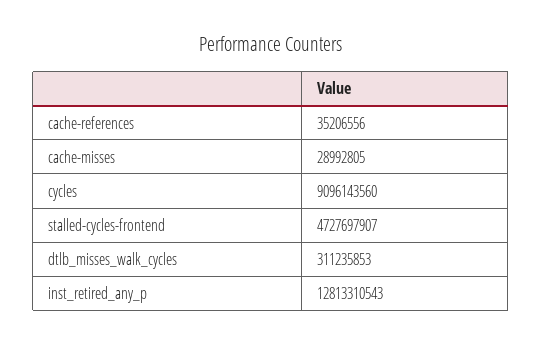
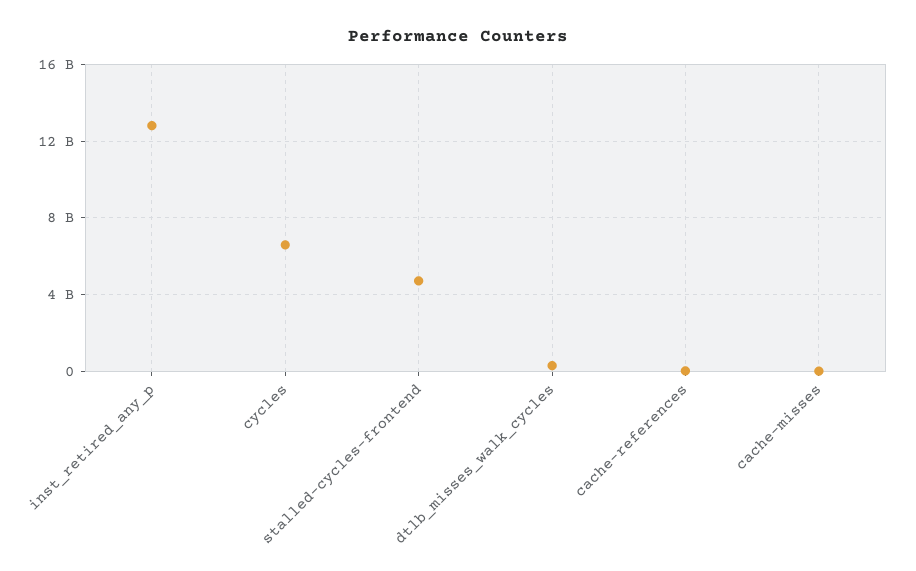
  {
    "cache-references": 35206556,
    "cache-misses": 28992805,
-   "cycles": 9096143560,
+   "cycles": 6500000000,
    "stalled-cycles-frontend": 4727697907,
    "dtlb_misses_walk_cycles": 311235853,
    "inst_retired_any_p": 12813310543
  }

